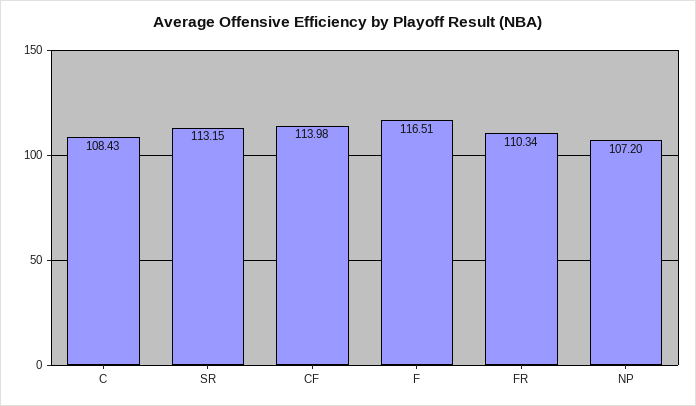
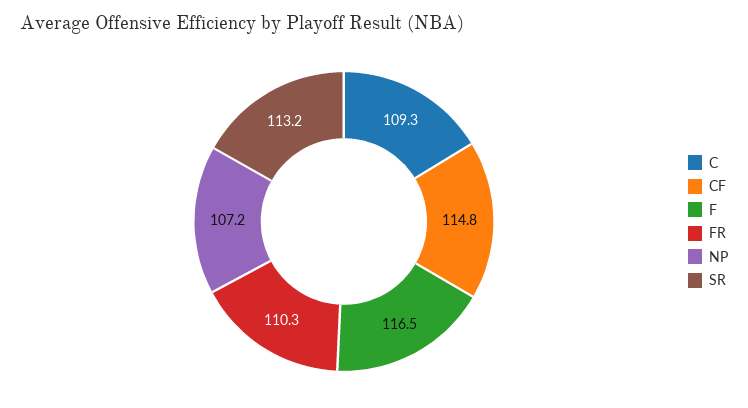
  {
-   "C": 108.43,
+   "C": 109.3,
    "SR": 113.15,
-   "CF": 113.98,
+   "CF": 114.8,
    "F": 116.51,
    "FR": 110.34,
    "NP": 107.2
  }

